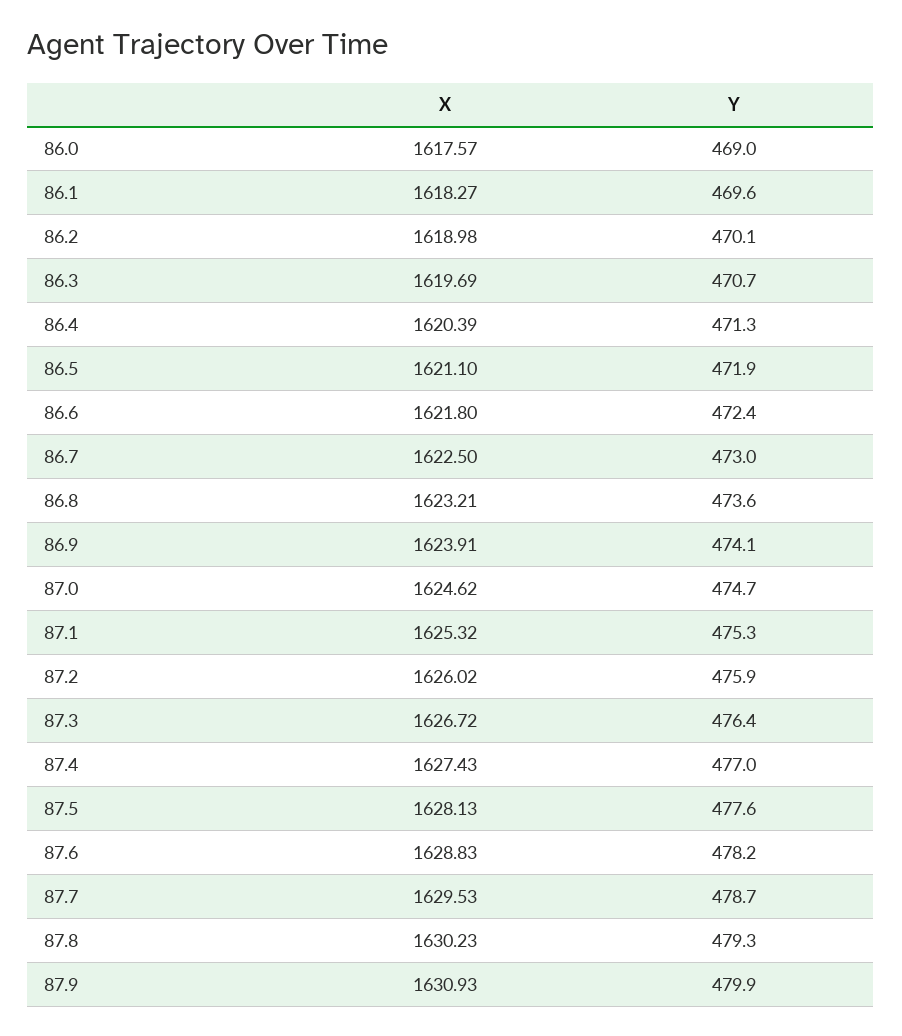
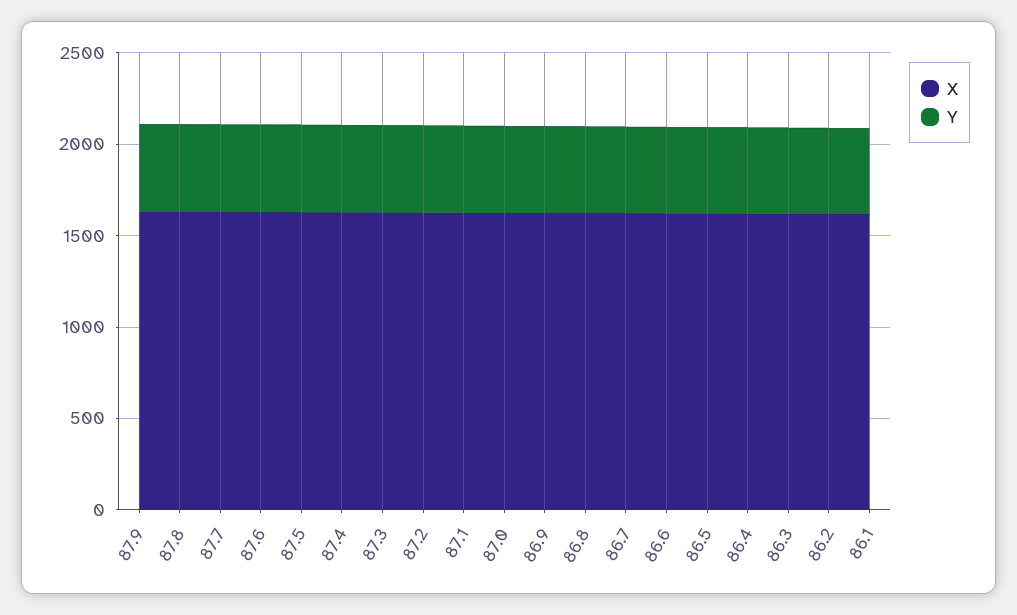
  {
    "X": {
-     "86.0": 1617.57,
      "86.1": 1618.27,
      "86.2": 1618.98,
      "86.3": 1619.69,
      "86.4": 1620.39,
      "86.5": 1621.1,
      "86.6": 1621.8,
      "86.7": 1622.5,
      "86.8": 1623.21,
      "86.9": 1623.91,
      "87.0": 1624.62,
      "87.1": 1625.32,
      "87.2": 1626.02,
      "87.3": 1626.72,
      "87.4": 1627.43,
      "87.5": 1628.13,
      "87.6": 1628.83,
      "87.7": 1629.53,
      "87.8": 1630.23,
      "87.9": 1630.93
    },
    "Y": {
-     "86.0": 469,
      "86.1": 469.6,
      "86.2": 470.1,
      "86.3": 470.7,
      "86.4": 471.3,
      "86.5": 471.9,
      "86.6": 472.4,
      "86.7": 473,
      "86.8": 473.6,
      "86.9": 474.1,
      "87.0": 474.7,
      "87.1": 475.3,
      "87.2": 475.9,
      "87.3": 476.4,
      "87.4": 477,
      "87.5": 477.6,
      "87.6": 478.2,
      "87.7": 478.7,
      "87.8": 479.3,
      "87.9": 479.9
    }
  }

